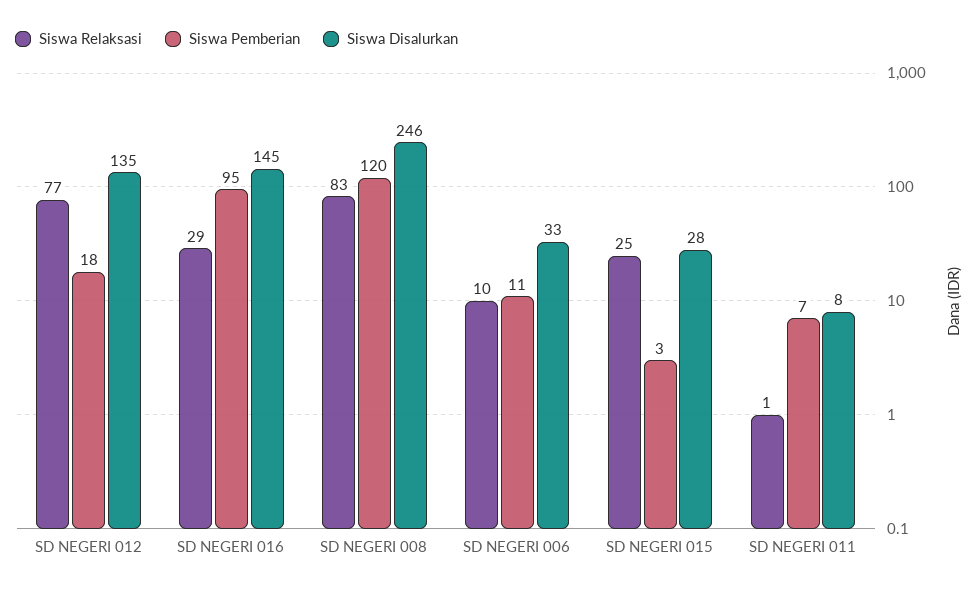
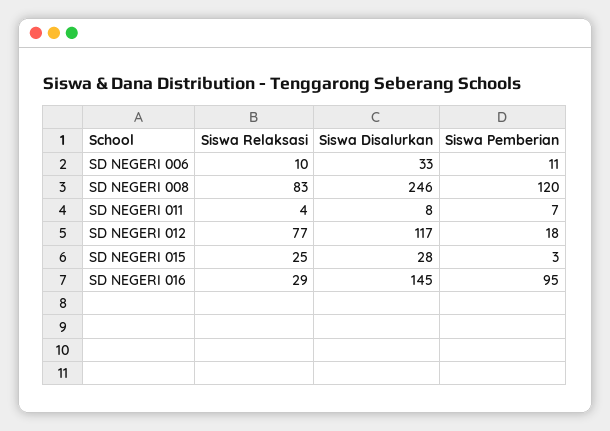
  {
    "Siswa Relaksasi": {
      "SD NEGERI 012": 77,
      "SD NEGERI 016": 29,
      "SD NEGERI 008": 83,
      "SD NEGERI 006": 10,
      "SD NEGERI 015": 25,
-     "SD NEGERI 011": 1
+     "SD NEGERI 011": 4
    },
    "Siswa Pemberian": {
      "SD NEGERI 012": 18,
      "SD NEGERI 016": 95,
      "SD NEGERI 008": 120,
      "SD NEGERI 006": 11,
      "SD NEGERI 015": 3,
      "SD NEGERI 011": 7
    },
    "Siswa Disalurkan": {
-     "SD NEGERI 012": 135,
+     "SD NEGERI 012": 117,
      "SD NEGERI 016": 145,
      "SD NEGERI 008": 246,
      "SD NEGERI 006": 33,
      "SD NEGERI 015": 28,
      "SD NEGERI 011": 8
    }
  }

